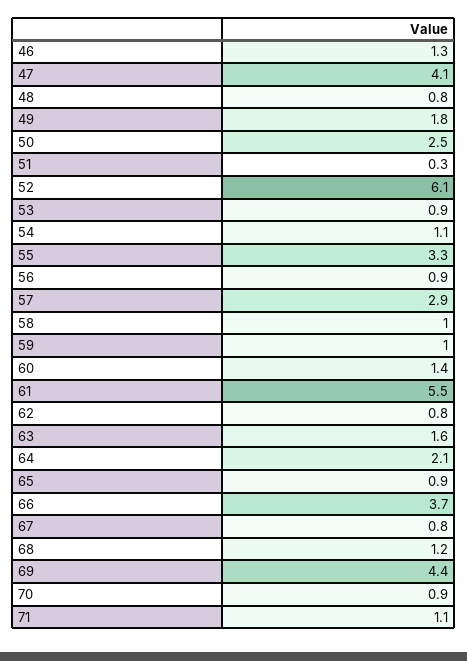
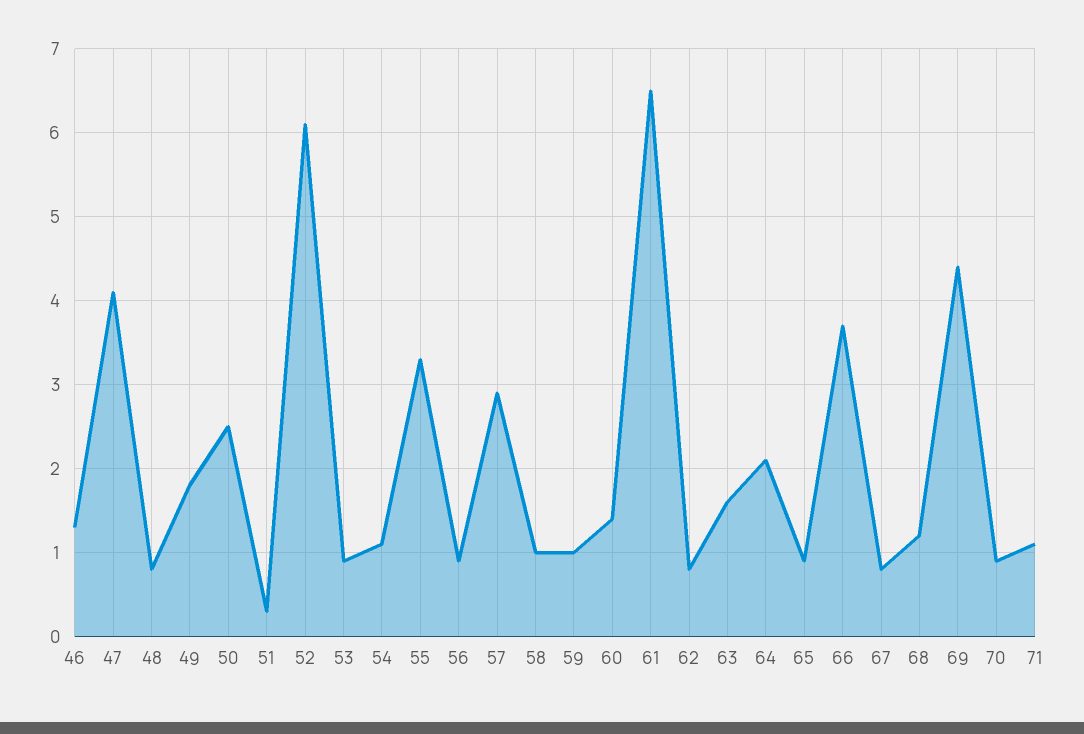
  {
    "46": 1.3,
    "47": 4.1,
    "48": 0.8,
    "49": 1.8,
    "50": 2.5,
    "51": 0.3,
    "52": 6.1,
    "53": 0.9,
    "54": 1.1,
    "55": 3.3,
    "56": 0.9,
    "57": 2.9,
    "58": 1,
    "59": 1,
    "60": 1.4,
-   "61": 5.5,
+   "61": 6.5,
    "62": 0.8,
    "63": 1.6,
    "64": 2.1,
    "65": 0.9,
    "66": 3.7,
    "67": 0.8,
    "68": 1.2,
    "69": 4.4,
    "70": 0.9,
    "71": 1.1
  }

